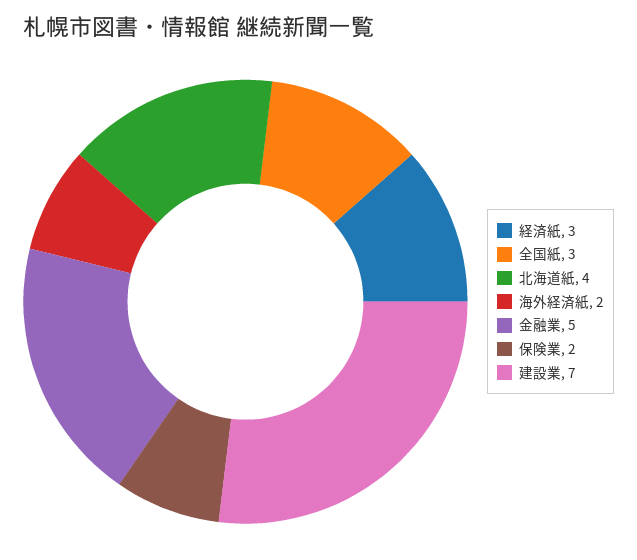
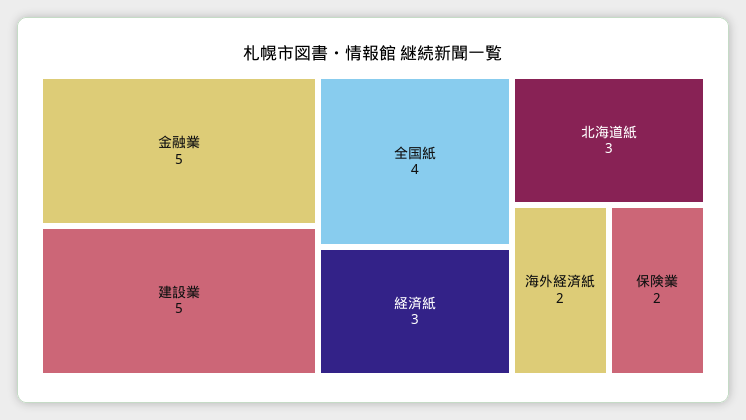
  {
    "経済紙": 3,
-   "全国紙": 3,
+   "全国紙": 4,
-   "北海道紙": 4,
+   "北海道紙": 3,
    "海外経済紙": 2,
    "金融業": 5,
    "保険業": 2,
-   "建設業": 7
+   "建設業": 5
  }

